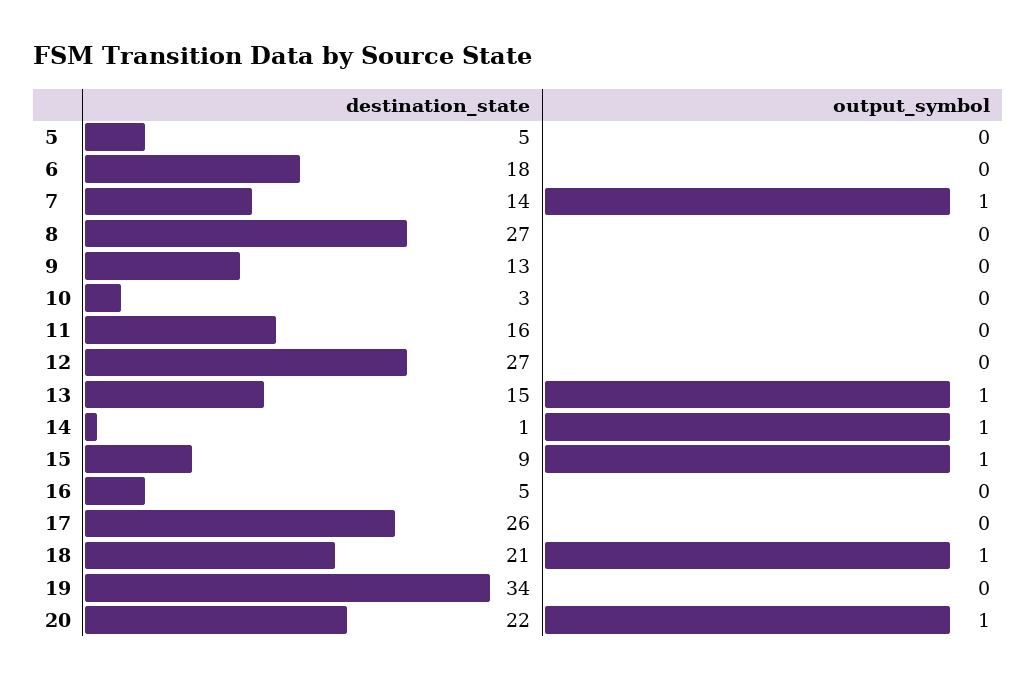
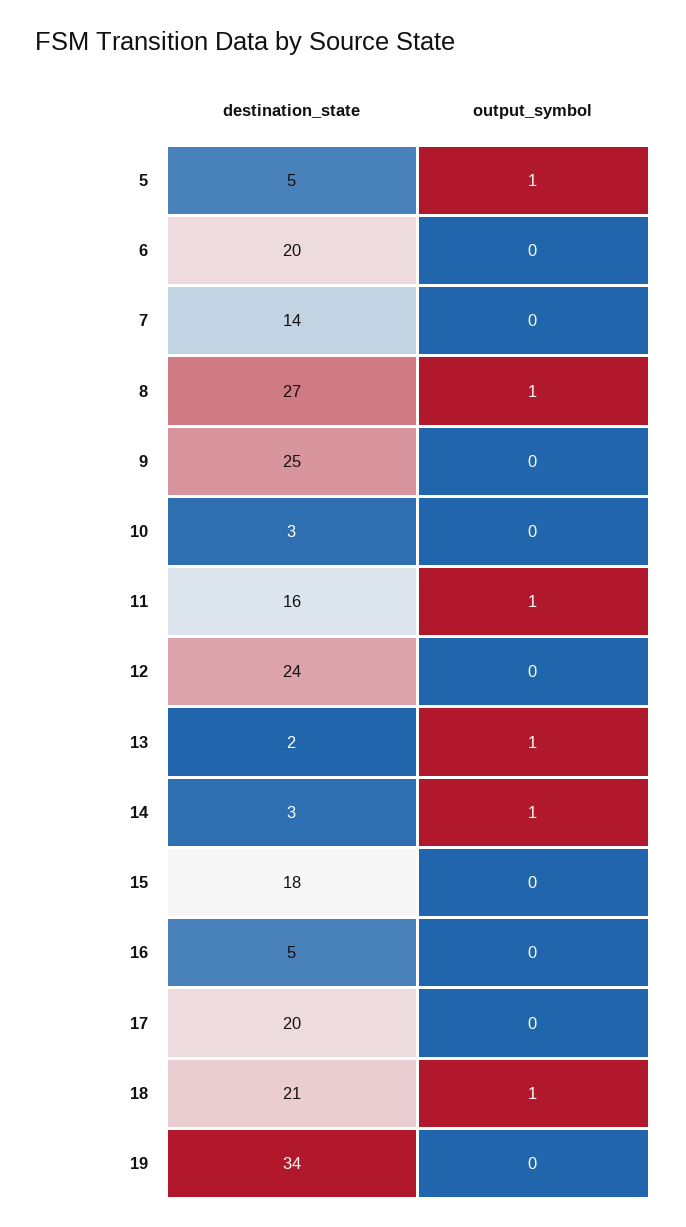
  {
    "destination_state": {
      "5": 5,
-     "6": 18,
+     "6": 20,
      "7": 14,
      "8": 27,
-     "9": 13,
+     "9": 25,
      "10": 3,
      "11": 16,
-     "12": 27,
+     "12": 24,
-     "13": 15,
+     "13": 2,
-     "14": 1,
+     "14": 3,
-     "15": 9,
+     "15": 18,
      "16": 5,
-     "17": 26,
+     "17": 20,
      "18": 21,
-     "19": 34,
+     "19": 34
-     "20": 22
    },
    "output_symbol": {
-     "5": 0,
+     "5": 1,
      "6": 0,
-     "7": 1,
+     "7": 0,
-     "8": 0,
+     "8": 1,
      "9": 0,
      "10": 0,
-     "11": 0,
+     "11": 1,
      "12": 0,
      "13": 1,
      "14": 1,
-     "15": 1,
+     "15": 0,
      "16": 0,
      "17": 0,
      "18": 1,
-     "19": 0,
+     "19": 0
-     "20": 1
    }
  }

